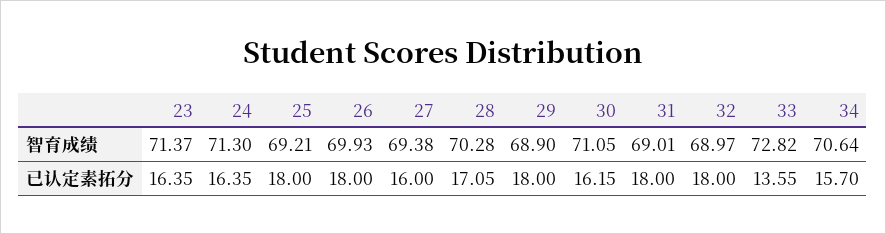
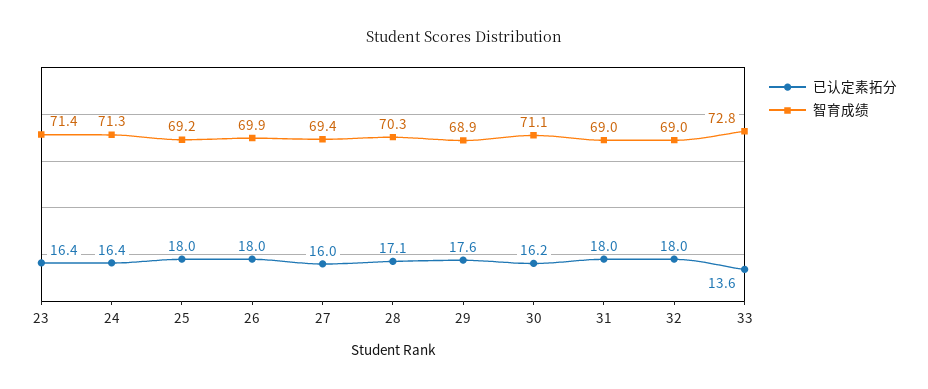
  {
    "智育成绩": {
      "23": 71.37,
      "24": 71.3,
      "25": 69.21,
      "26": 69.93,
      "27": 69.38,
      "28": 70.28,
      "29": 68.9,
      "30": 71.05,
      "31": 69.01,
      "32": 68.97,
-     "33": 72.82,
+     "33": 72.82
-     "34": 70.64
    },
    "已认定素拓分": {
      "23": 16.35,
      "24": 16.35,
      "25": 18,
      "26": 18,
      "27": 16,
      "28": 17.05,
-     "29": 18,
+     "29": 17.6,
      "30": 16.15,
      "31": 18,
      "32": 18,
-     "33": 13.55,
+     "33": 13.55
-     "34": 15.7
    }
  }

